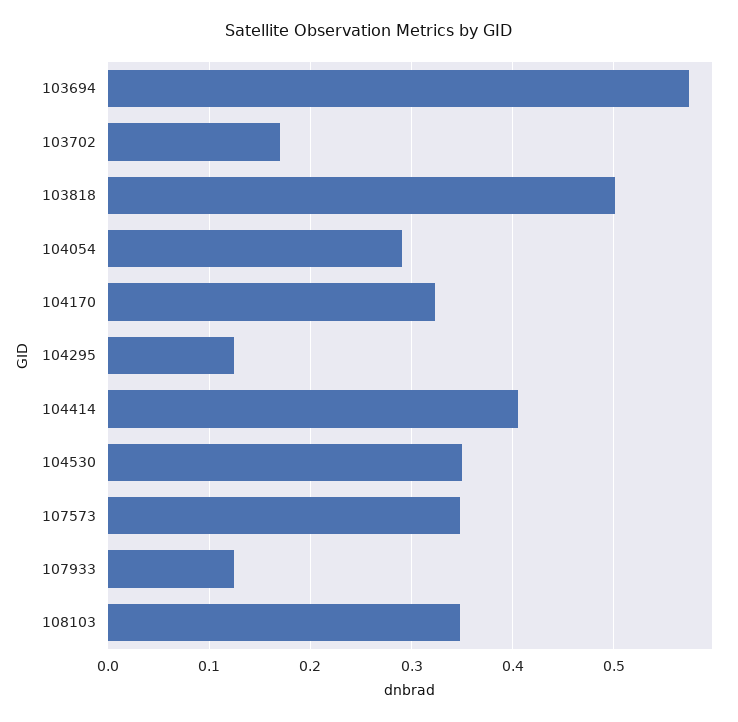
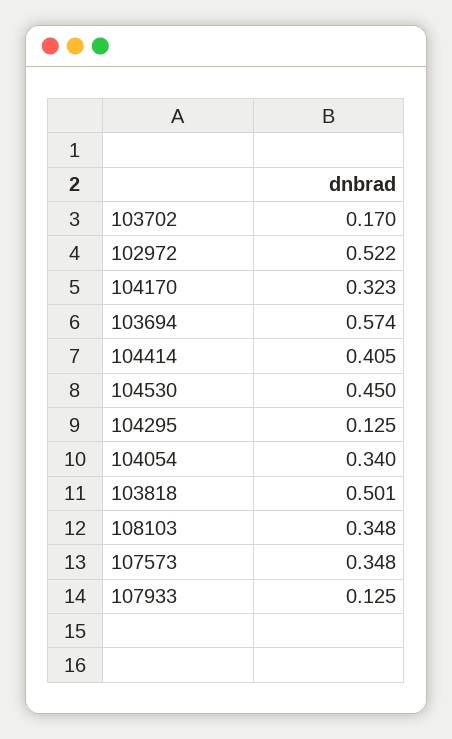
  {
    "103694": 0.574,
    "103702": 0.17,
    "103818": 0.501,
-   "104054": 0.29,
+   "104054": 0.34,
    "104170": 0.323,
    "104295": 0.125,
    "104414": 0.405,
-   "104530": 0.35,
+   "104530": 0.45,
    "107573": 0.348,
    "107933": 0.125,
-   "108103": 0.348
+   "108103": 0.348,
+   "102972": 0.522
  }

